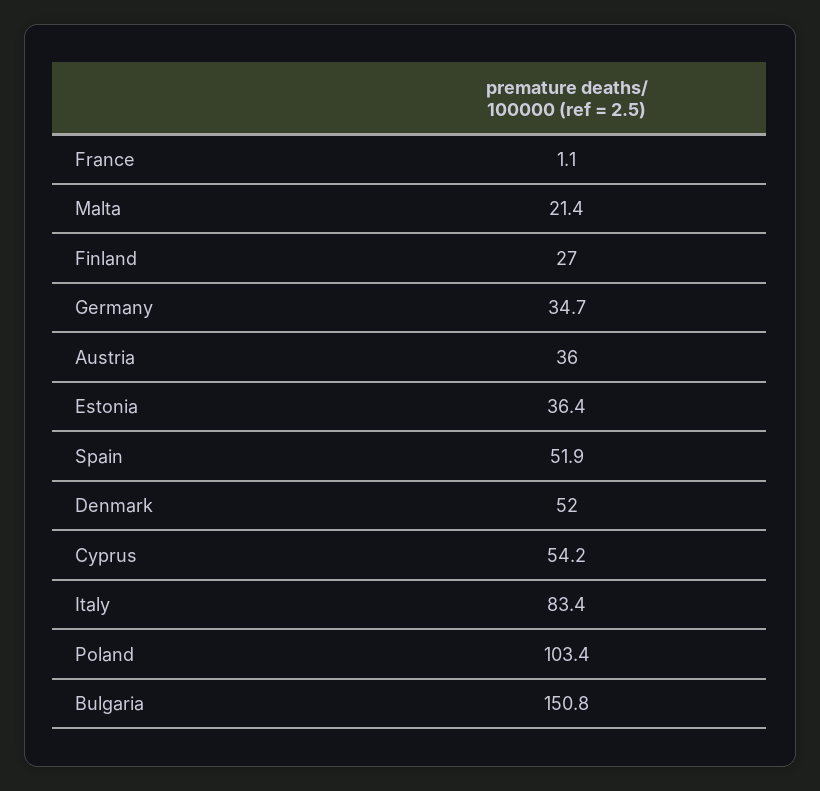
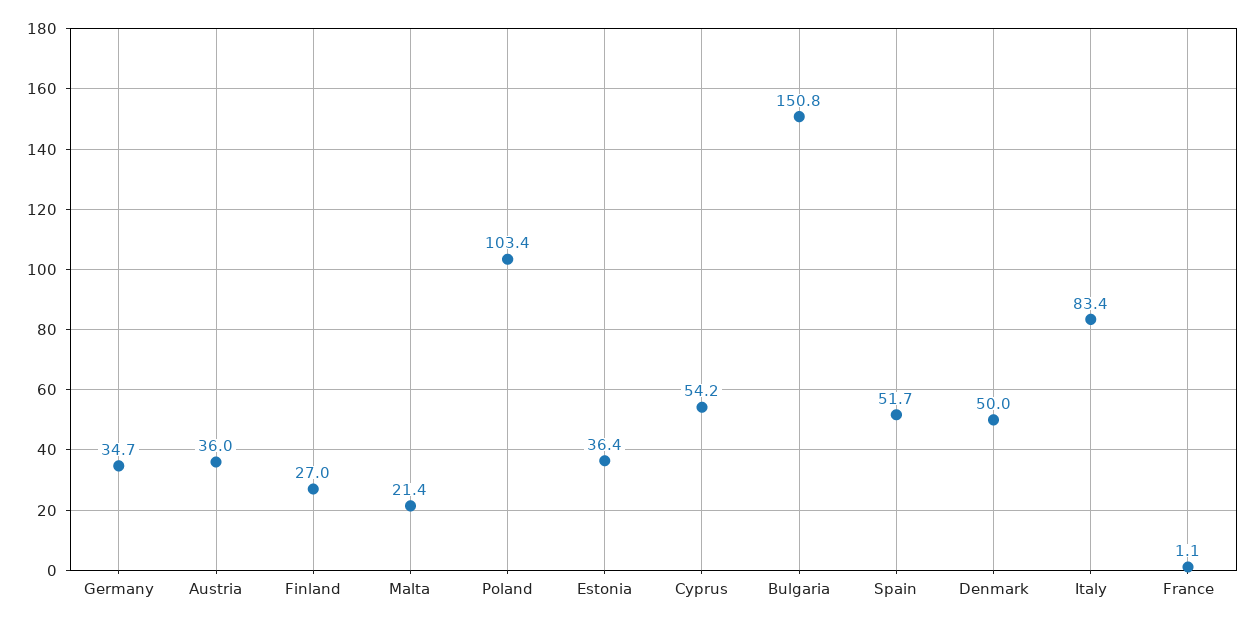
  {
    "France": 1.1,
    "Malta": 21.4,
    "Finland": 27,
    "Germany": 34.7,
    "Austria": 36,
    "Estonia": 36.4,
-   "Spain": 51.9,
+   "Spain": 51.7,
-   "Denmark": 52,
+   "Denmark": 50,
    "Cyprus": 54.2,
    "Italy": 83.4,
    "Poland": 103.4,
    "Bulgaria": 150.8
  }

